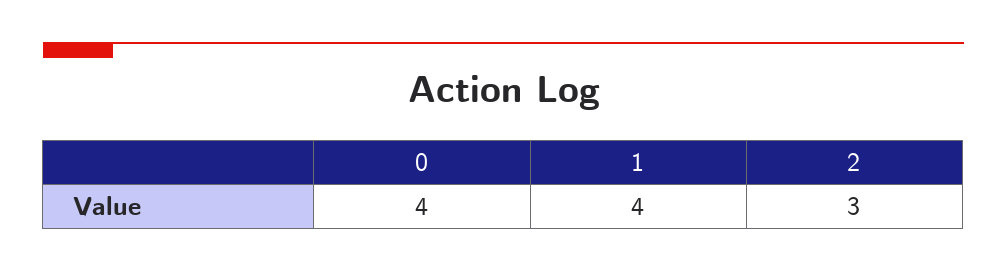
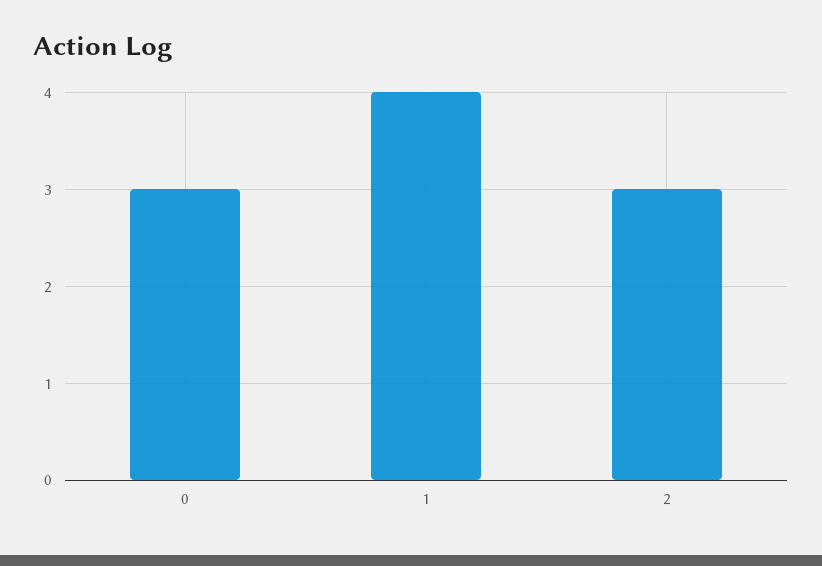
  {
-   "0": 4,
+   "0": 3,
    "1": 4,
    "2": 3
  }

